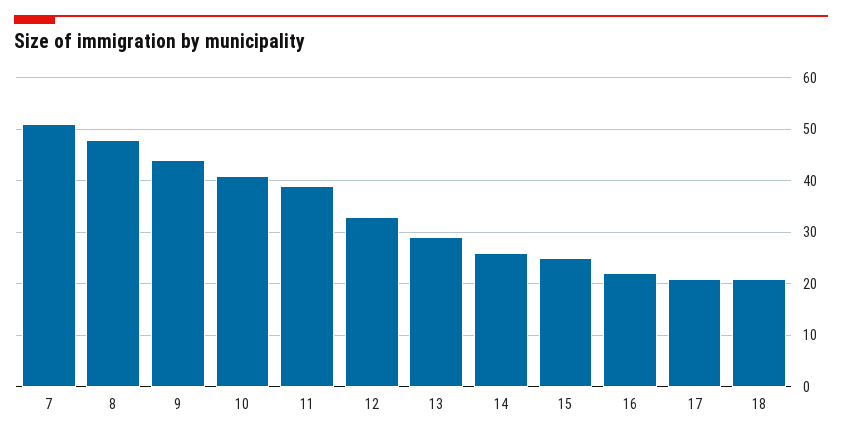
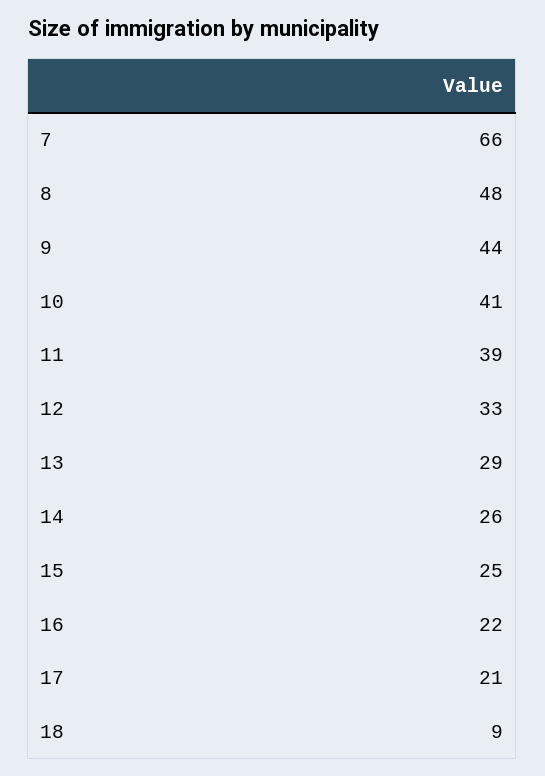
  {
-   "7": 50,
+   "7": 66,
    "8": 48,
    "9": 44,
    "10": 41,
    "11": 39,
    "12": 33,
    "13": 29,
    "14": 26,
    "15": 25,
    "16": 22,
    "17": 21,
-   "18": 20
+   "18": 9
  }

